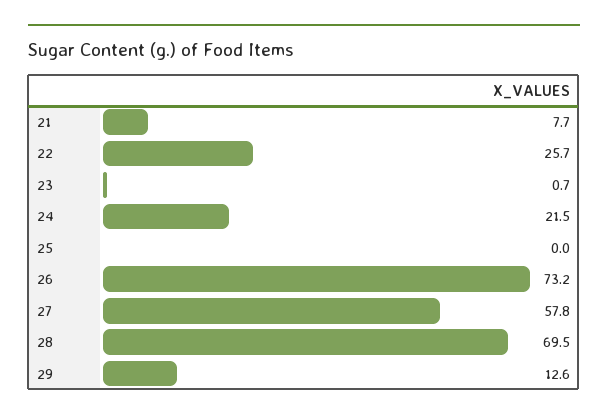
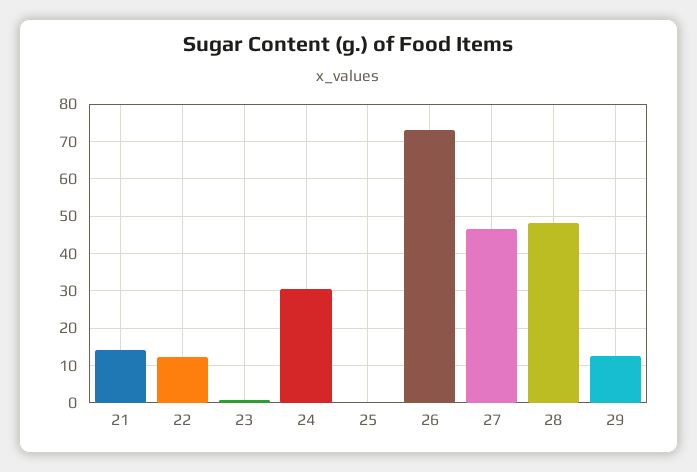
  {
-   "21": 7.7,
+   "21": 14,
-   "22": 25.7,
+   "22": 12,
    "23": 0.7,
-   "24": 21.5,
+   "24": 30,
    "25": 0,
    "26": 73.2,
-   "27": 57.8,
+   "27": 46,
-   "28": 69.5,
+   "28": 48,
    "29": 12.6
  }

